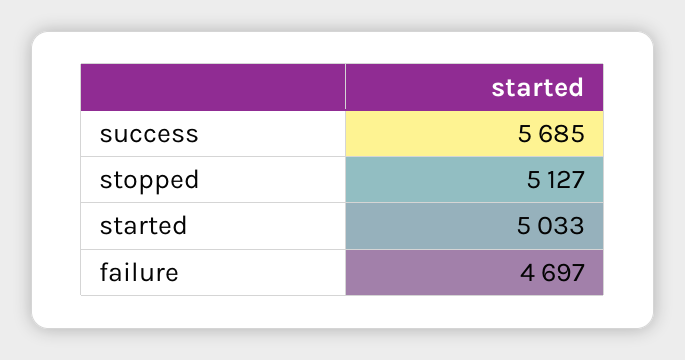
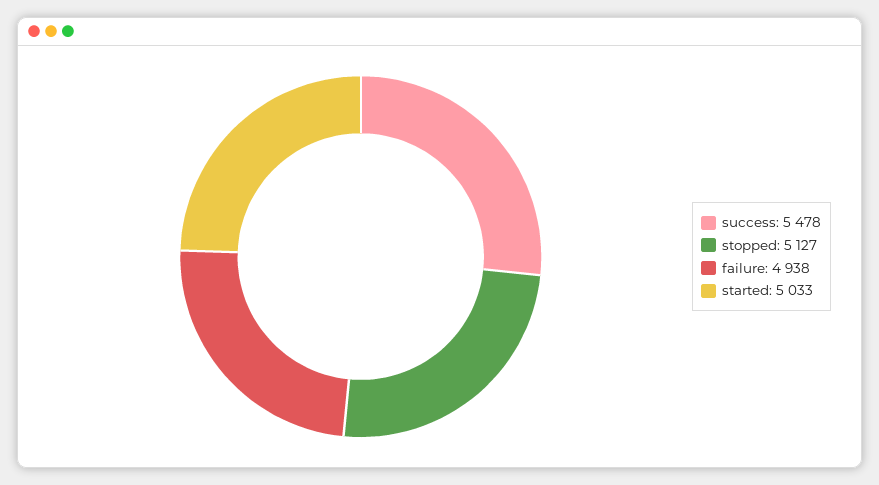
  {
-   "success": 5685,
+   "success": 5478,
    "stopped": 5127,
    "started": 5033,
-   "failure": 4697
+   "failure": 4938
  }

